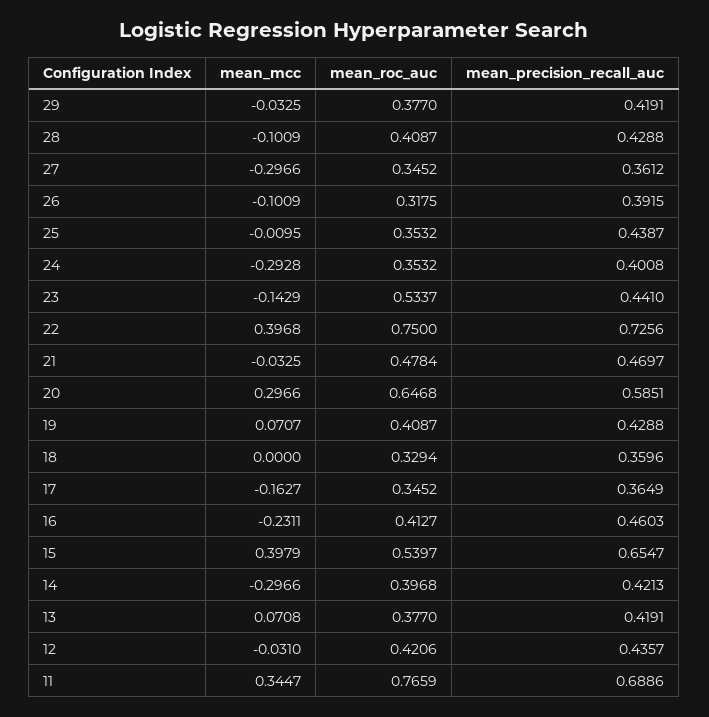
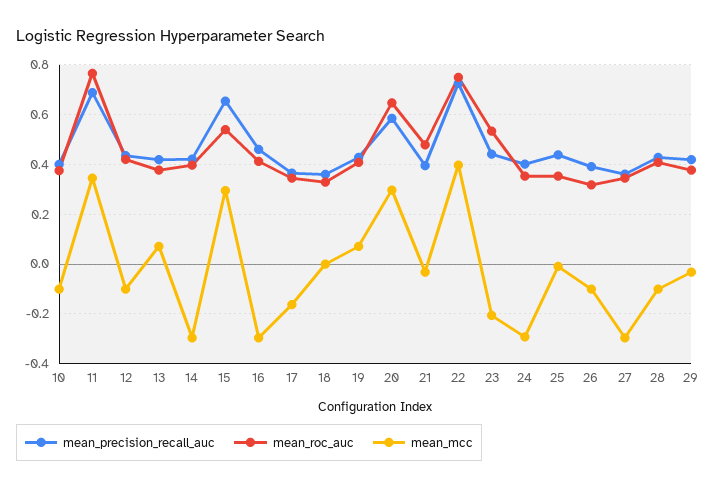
  {
    "mean_mcc": {
      "29": -0.0325,
      "28": -0.1009,
      "27": -0.2966,
      "26": -0.1009,
      "25": -0.0095,
      "24": -0.2928,
-     "23": -0.1429,
+     "23": -0.2,
      "22": 0.3968,
      "21": -0.0325,
      "20": 0.2966,
      "19": 0.0707,
      "18": 0,
      "17": -0.1627,
-     "16": -0.2311,
+     "16": -0.3,
-     "15": 0.3979,
+     "15": 0.3,
      "14": -0.2966,
      "13": 0.0708,
-     "12": -0.031,
+     "12": -0.1,
-     "11": 0.3447
+     "11": 0.3447,
+     "10": -0.1
    },
    "mean_roc_auc": {
      "29": 0.377,
      "28": 0.4087,
      "27": 0.3452,
      "26": 0.3175,
      "25": 0.3532,
      "24": 0.3532,
      "23": 0.5337,
      "22": 0.75,
      "21": 0.4784,
      "20": 0.6468,
      "19": 0.4087,
      "18": 0.3294,
      "17": 0.3452,
      "16": 0.4127,
      "15": 0.5397,
      "14": 0.3968,
      "13": 0.377,
      "12": 0.4206,
-     "11": 0.7659
+     "11": 0.7659,
+     "10": 0.375
    },
    "mean_precision_recall_auc": {
      "29": 0.4191,
      "28": 0.4288,
      "27": 0.3612,
      "26": 0.3915,
      "25": 0.4387,
      "24": 0.4008,
      "23": 0.441,
      "22": 0.7256,
-     "21": 0.4697,
+     "21": 0.4,
      "20": 0.5851,
      "19": 0.4288,
      "18": 0.3596,
      "17": 0.3649,
      "16": 0.4603,
      "15": 0.6547,
      "14": 0.4213,
      "13": 0.4191,
      "12": 0.4357,
-     "11": 0.6886
+     "11": 0.6886,
+     "10": 0.4
    }
  }

